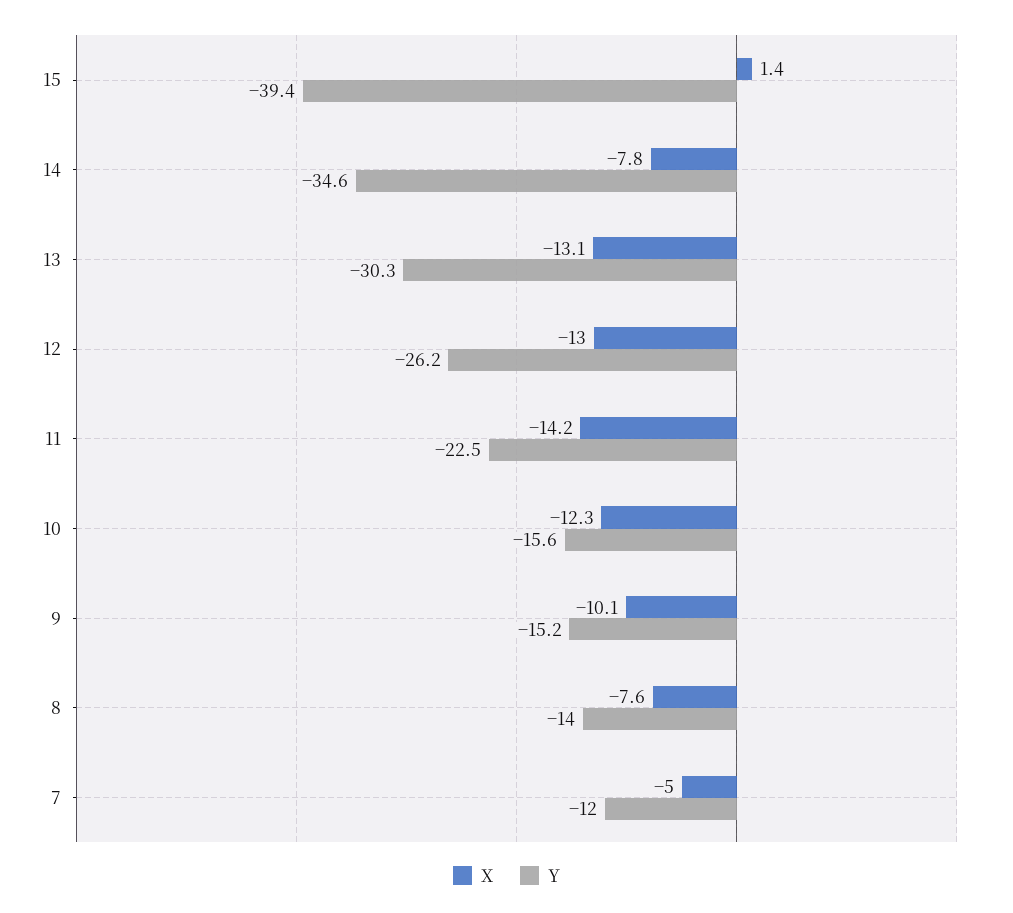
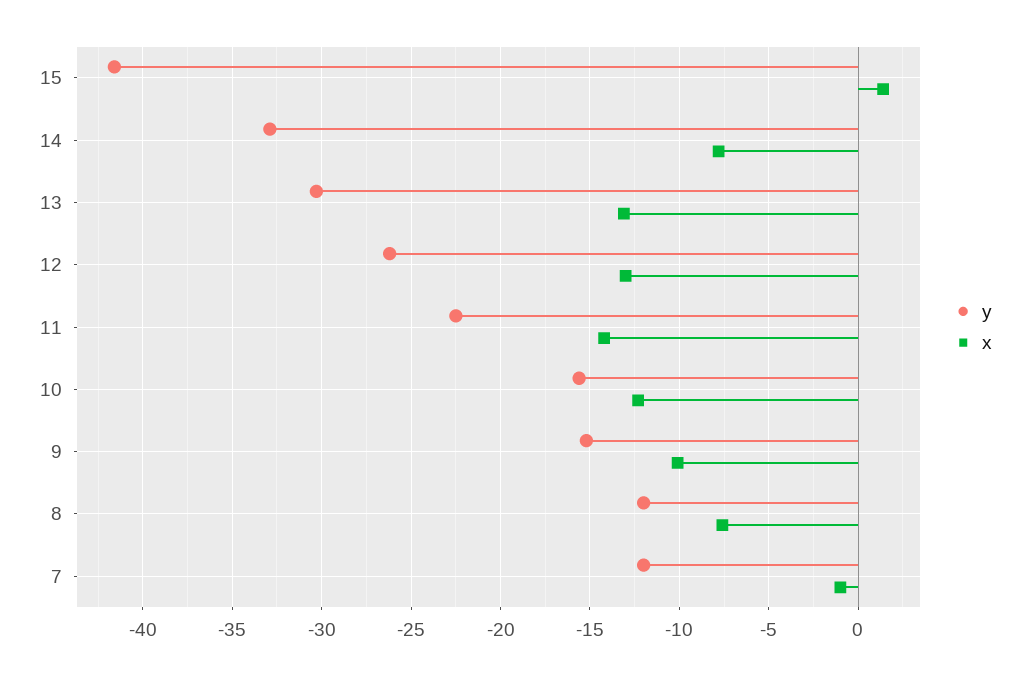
  {
    "X": {
      "15": 1.4,
      "14": -7.8,
      "13": -13.1,
      "12": -13,
      "11": -14.2,
      "10": -12.3,
      "9": -10.1,
      "8": -7.6,
-     "7": -5
+     "7": -1
    },
    "Y": {
-     "15": -39.4,
+     "15": -41.5,
-     "14": -34.6,
+     "14": -33,
      "13": -30.3,
      "12": -26.2,
      "11": -22.5,
      "10": -15.6,
      "9": -15.2,
-     "8": -14,
+     "8": -12,
      "7": -12
    }
  }

